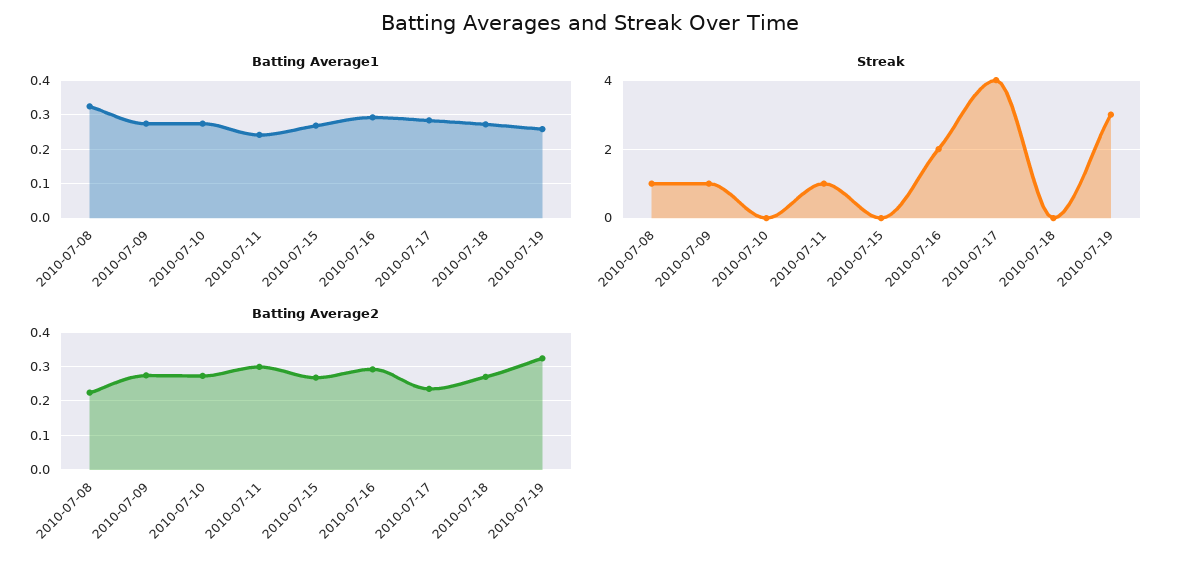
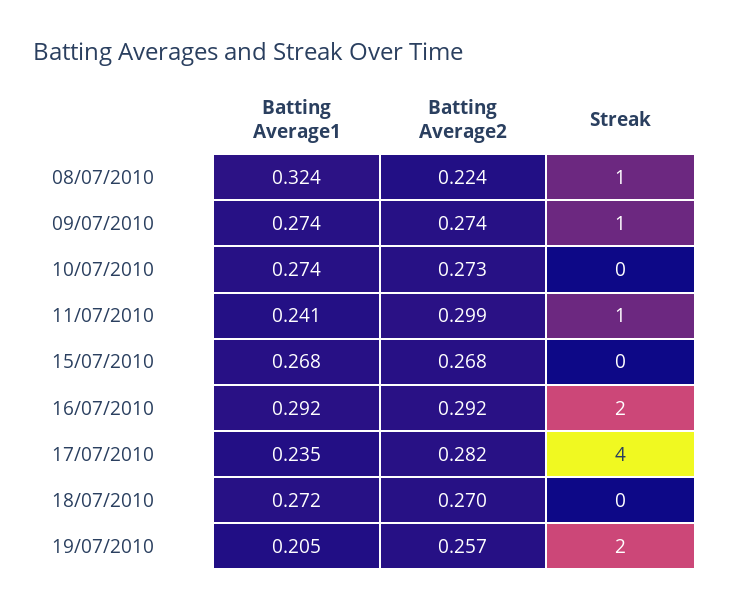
  {
    "Batting Average1": {
      "2010-07-08": 0.324,
      "2010-07-09": 0.274,
      "2010-07-10": 0.274,
      "2010-07-11": 0.241,
      "2010-07-15": 0.268,
      "2010-07-16": 0.292,
-     "2010-07-17": 0.28,
+     "2010-07-17": 0.235,
      "2010-07-18": 0.272,
-     "2010-07-19": 0.26
+     "2010-07-19": 0.205
    },
    "Streak": {
      "2010-07-08": 1,
      "2010-07-09": 1,
      "2010-07-10": 0,
      "2010-07-11": 1,
      "2010-07-15": 0,
      "2010-07-16": 2,
      "2010-07-17": 4,
      "2010-07-18": 0,
-     "2010-07-19": 3
+     "2010-07-19": 2
    },
    "Batting Average2": {
      "2010-07-08": 0.224,
      "2010-07-09": 0.274,
      "2010-07-10": 0.273,
      "2010-07-11": 0.299,
      "2010-07-15": 0.268,
      "2010-07-16": 0.292,
-     "2010-07-17": 0.24,
+     "2010-07-17": 0.282,
      "2010-07-18": 0.27,
-     "2010-07-19": 0.32
+     "2010-07-19": 0.257
    }
  }

